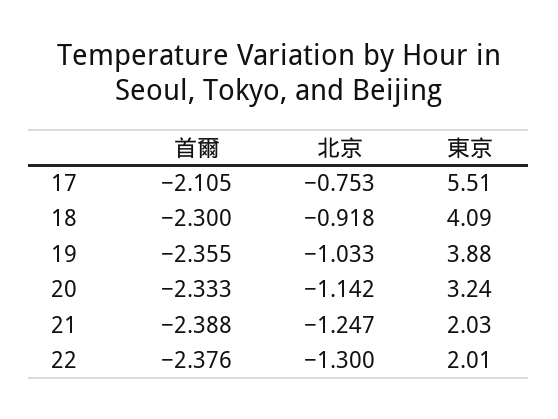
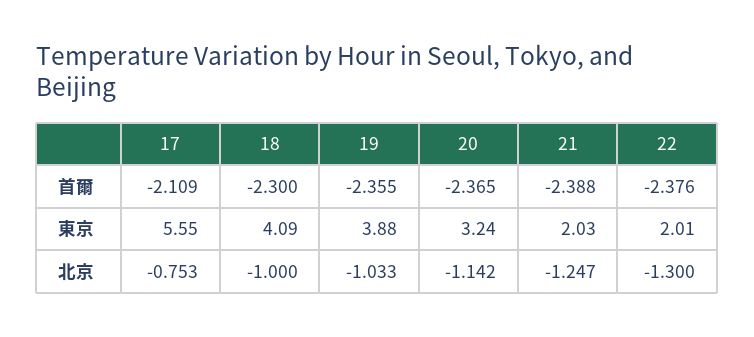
  {
    "首爾": {
-     "17": -2.105,
+     "17": -2.109,
      "18": -2.3,
      "19": -2.355,
-     "20": -2.333,
+     "20": -2.365,
      "21": -2.388,
      "22": -2.376
    },
    "北京": {
      "17": -0.753,
-     "18": -0.918,
+     "18": -1,
      "19": -1.033,
      "20": -1.142,
      "21": -1.247,
      "22": -1.3
    },
    "東京": {
-     "17": 5.51,
+     "17": 5.55,
      "18": 4.09,
      "19": 3.88,
      "20": 3.24,
      "21": 2.03,
      "22": 2.01
    }
  }

